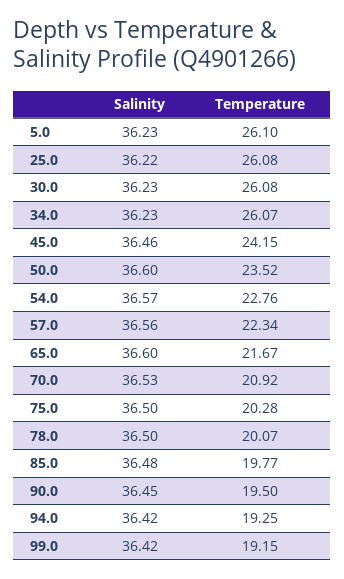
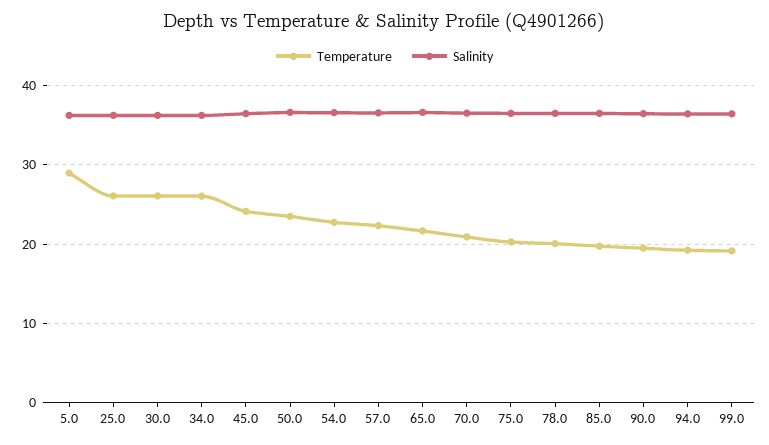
  {
    "Salinity": {
      "5.0": 36.23,
      "25.0": 36.22,
      "30.0": 36.23,
      "34.0": 36.23,
      "45.0": 36.46,
      "50.0": 36.6,
      "54.0": 36.57,
      "57.0": 36.56,
      "65.0": 36.6,
      "70.0": 36.53,
      "75.0": 36.5,
      "78.0": 36.5,
      "85.0": 36.48,
      "90.0": 36.45,
      "94.0": 36.42,
      "99.0": 36.42
    },
    "Temperature": {
-     "5.0": 26.1,
+     "5.0": 29,
      "25.0": 26.08,
      "30.0": 26.08,
      "34.0": 26.07,
      "45.0": 24.15,
      "50.0": 23.52,
      "54.0": 22.76,
      "57.0": 22.34,
      "65.0": 21.67,
      "70.0": 20.92,
      "75.0": 20.28,
      "78.0": 20.07,
      "85.0": 19.77,
      "90.0": 19.5,
      "94.0": 19.25,
      "99.0": 19.15
    }
  }

